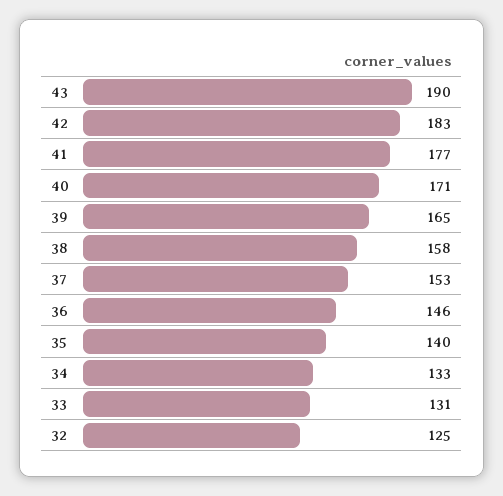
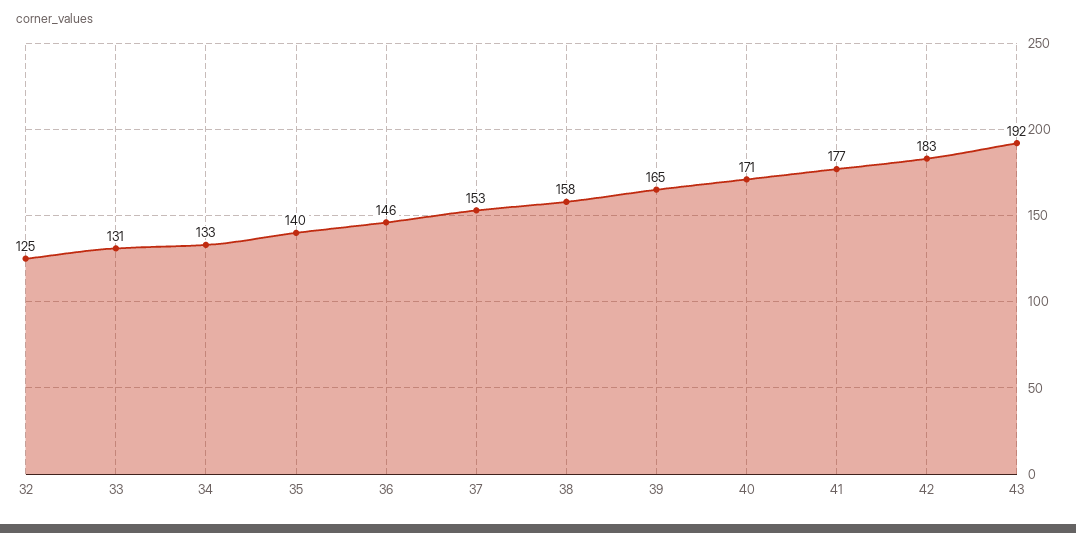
  {
-   "43": 190,
+   "43": 192,
    "42": 183,
    "41": 177,
    "40": 171,
    "39": 165,
    "38": 158,
    "37": 153,
    "36": 146,
    "35": 140,
    "34": 133,
    "33": 131,
    "32": 125
  }

